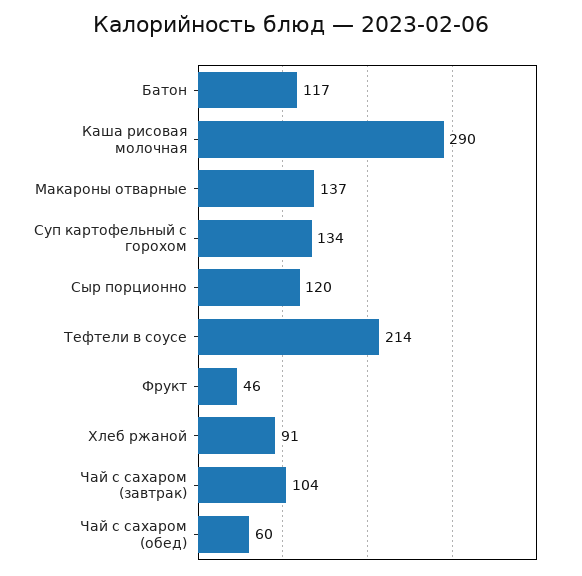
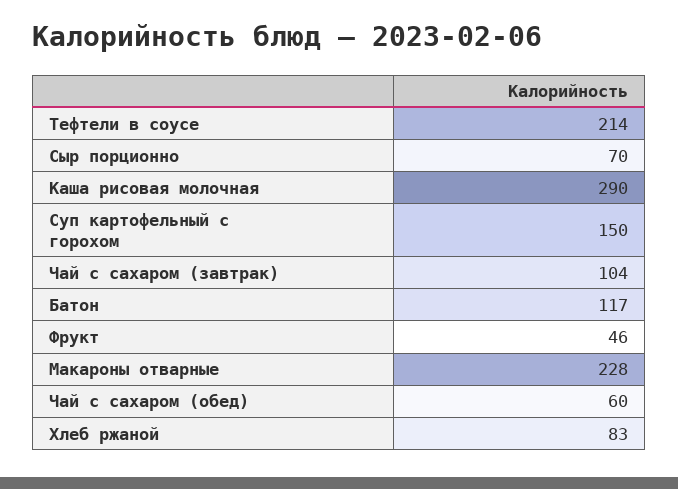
  {
    "Батон": 117,
    "Каша рисовая молочная": 290,
-   "Макароны отварные": 137,
+   "Макароны отварные": 228,
-   "Суп картофельный с горохом": 134,
+   "Суп картофельный с горохом": 150,
-   "Сыр порционно": 120,
+   "Сыр порционно": 70,
    "Тефтели в соусе": 214,
    "Фрукт": 46,
-   "Хлеб ржаной": 91,
+   "Хлеб ржаной": 83,
    "Чай с сахаром (завтрак)": 104,
    "Чай с сахаром (обед)": 60
  }

